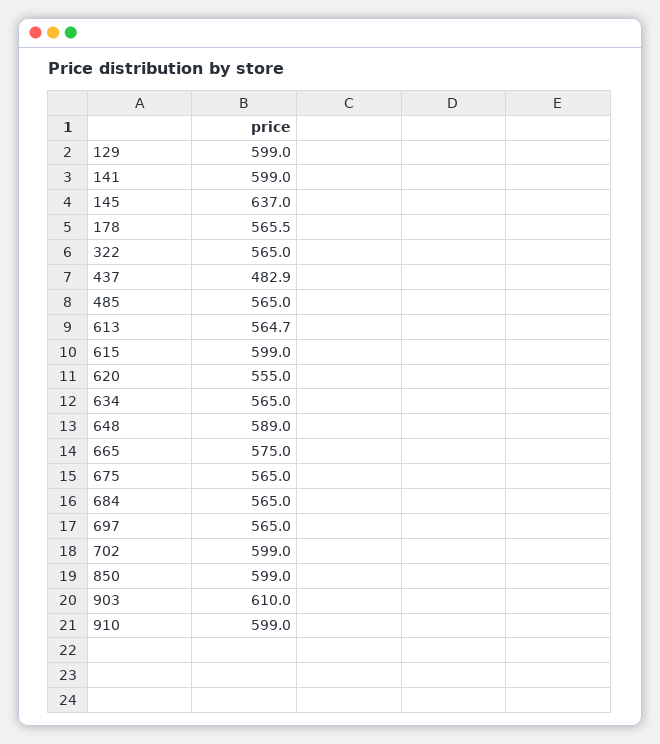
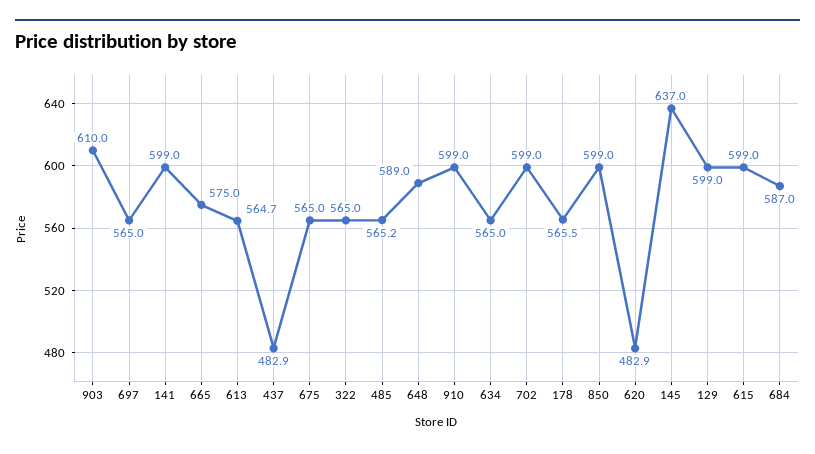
  {
    "129": 599,
    "141": 599,
    "145": 637,
    "178": 565.5,
    "322": 565,
    "437": 482.9,
-   "485": 565,
+   "485": 565.2,
    "613": 564.7,
    "615": 599,
-   "620": 555,
+   "620": 482.9,
    "634": 565,
    "648": 589,
    "665": 575,
    "675": 565,
-   "684": 565,
+   "684": 587,
    "697": 565,
    "702": 599,
    "850": 599,
    "903": 610,
    "910": 599
  }

